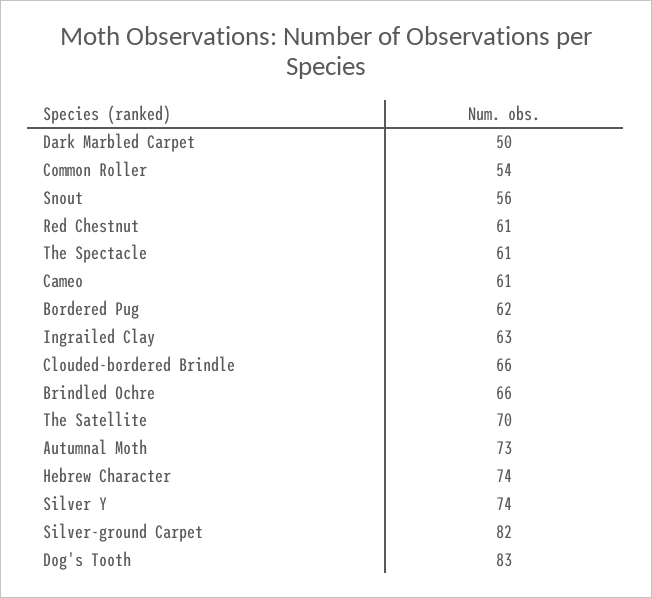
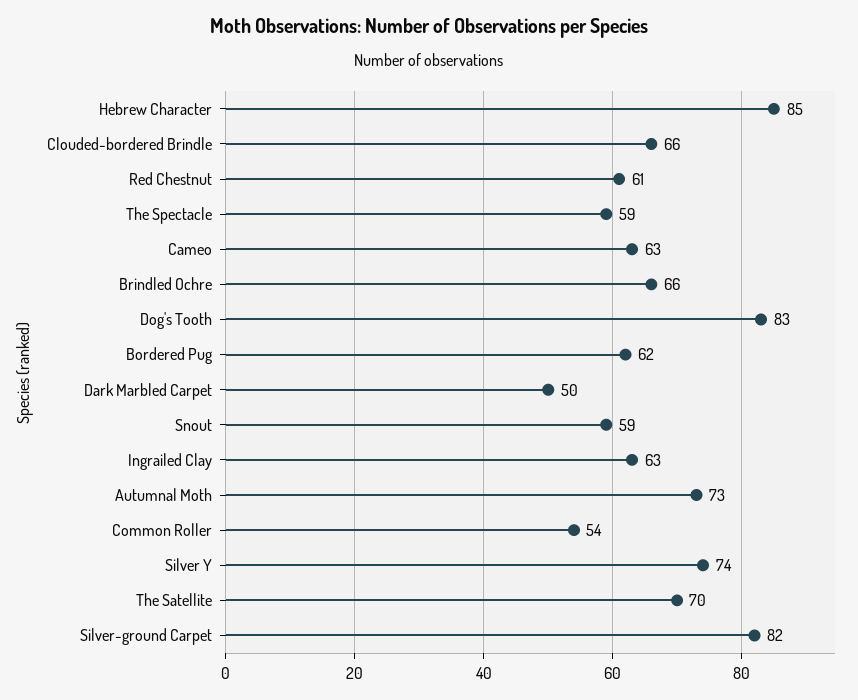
  {
    "Dark Marbled Carpet": 50,
    "Common Roller": 54,
-   "Snout": 56,
+   "Snout": 59,
    "Red Chestnut": 61,
-   "The Spectacle": 61,
+   "The Spectacle": 59,
-   "Cameo": 61,
+   "Cameo": 63,
    "Bordered Pug": 62,
    "Ingrailed Clay": 63,
    "Clouded-bordered Brindle": 66,
    "Brindled Ochre": 66,
    "The Satellite": 70,
    "Autumnal Moth": 73,
-   "Hebrew Character": 74,
+   "Hebrew Character": 85,
    "Silver Y": 74,
    "Silver-ground Carpet": 82,
    "Dog's Tooth": 83
  }

